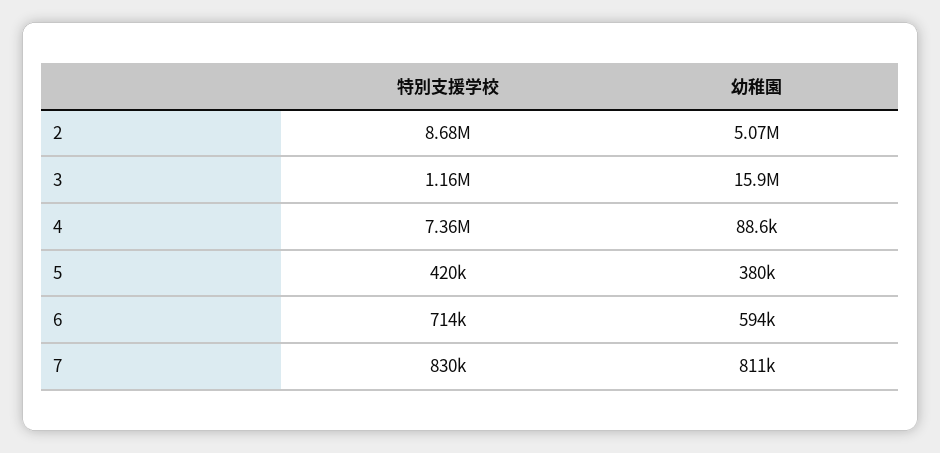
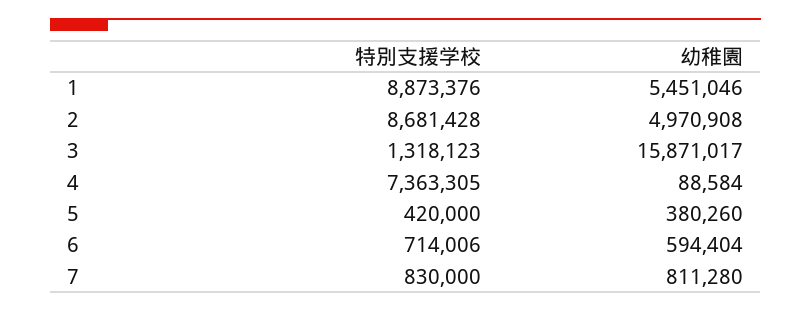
  {
    "特別支援学校": {
      "2": 8681428,
-     "3": 1160000,
+     "3": 1318123,
      "4": 7363305,
      "5": 420000,
      "6": 714006,
-     "7": 830000
+     "7": 830000,
+     "1": 8873376
    },
    "幼稚園": {
-     "2": 5070000,
+     "2": 4970908,
      "3": 15871017,
      "4": 88584,
      "5": 380260,
      "6": 594404,
-     "7": 811280
+     "7": 811280,
+     "1": 5451046
    }
  }

